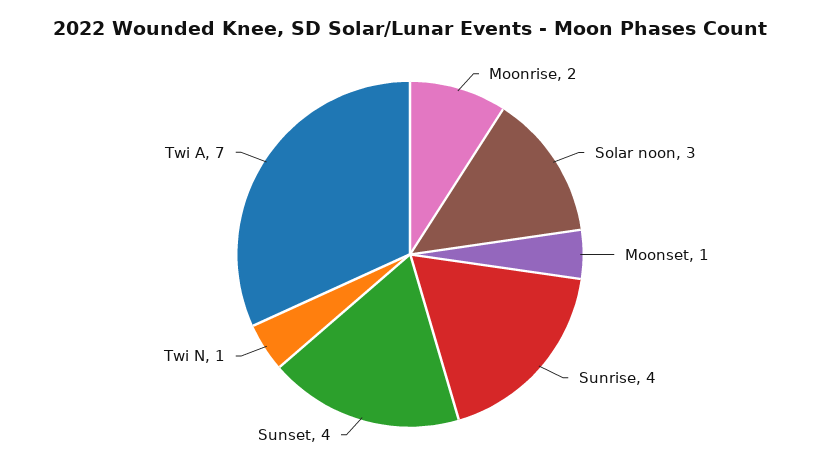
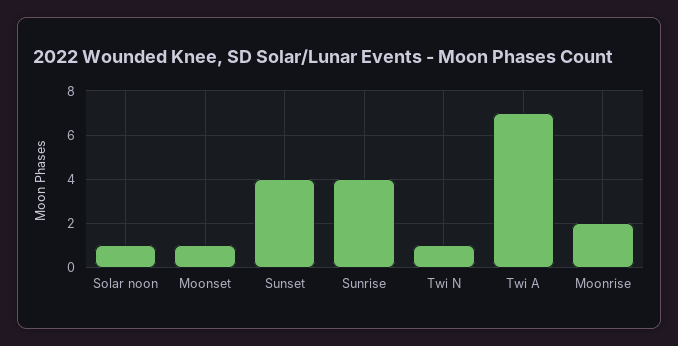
  {
    "Moonrise": 2,
-   "Solar noon": 3,
+   "Solar noon": 1,
    "Moonset": 1,
    "Sunrise": 4,
    "Sunset": 4,
    "Twi N": 1,
    "Twi A": 7
  }

